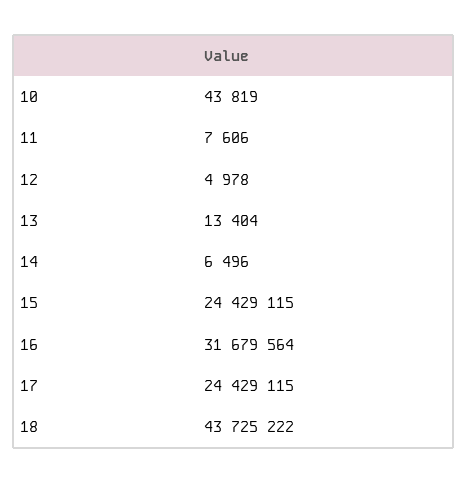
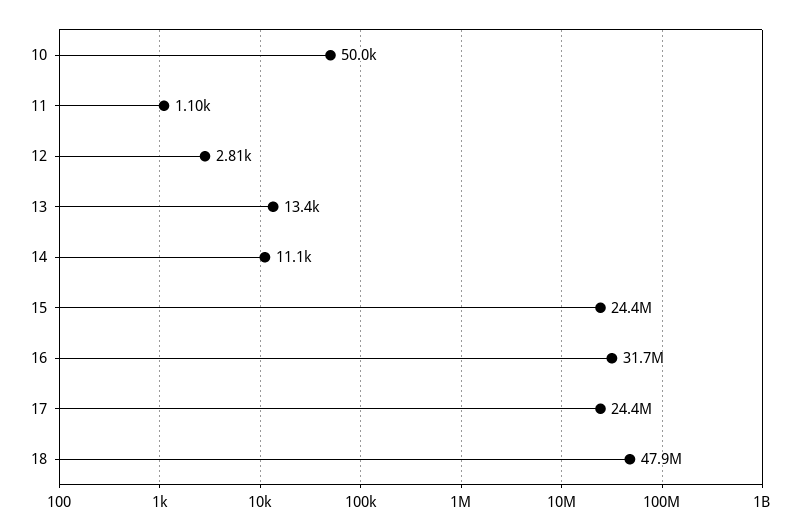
  {
-   "10": 43819,
+   "10": 50000,
-   "11": 7606,
+   "11": 1100,
-   "12": 4978,
+   "12": 2810,
    "13": 13404,
-   "14": 6496,
+   "14": 11100,
    "15": 24429115,
    "16": 31679564,
    "17": 24429115,
-   "18": 43725222
+   "18": 47900000
  }

